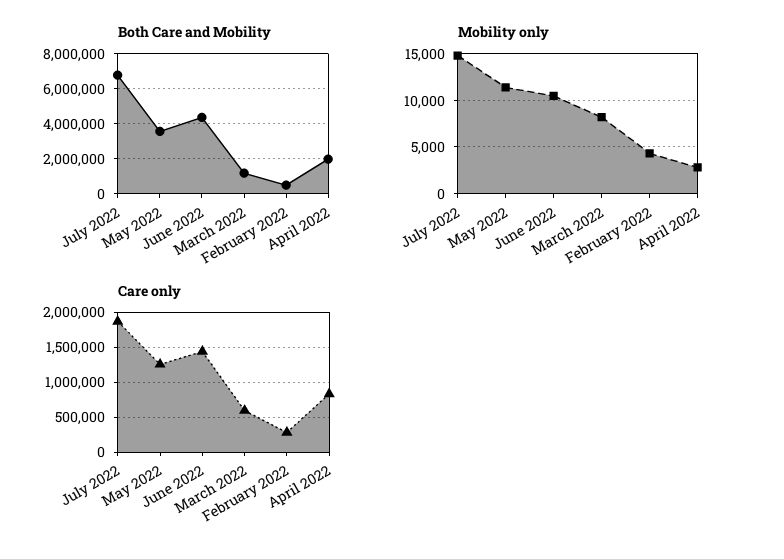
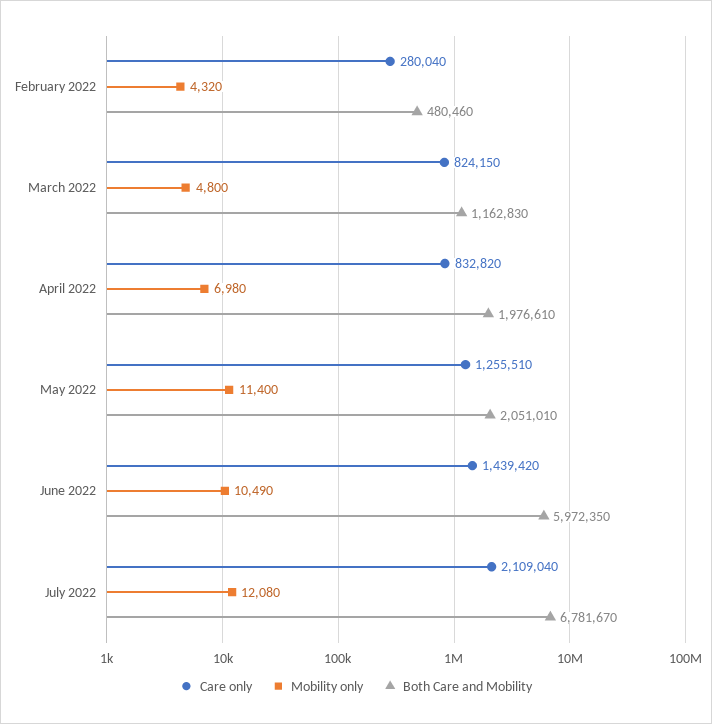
  {
    "Both Care and Mobility": {
      "July 2022": 6781670,
-     "May 2022": 3500000,
+     "May 2022": 2051010,
-     "June 2022": 4500000,
+     "June 2022": 5972350,
      "March 2022": 1162830,
      "February 2022": 480460,
      "April 2022": 1976610
    },
    "Mobility only": {
-     "July 2022": 15000,
+     "July 2022": 12080,
      "May 2022": 11400,
      "June 2022": 10490,
-     "March 2022": 8000,
+     "March 2022": 4800,
      "February 2022": 4320,
-     "April 2022": 3000
+     "April 2022": 6980
    },
    "Care only": {
-     "July 2022": 1900000,
+     "July 2022": 2109040,
      "May 2022": 1255510,
      "June 2022": 1439420,
-     "March 2022": 600000,
+     "March 2022": 824150,
      "February 2022": 280040,
      "April 2022": 832820
    }
  }

